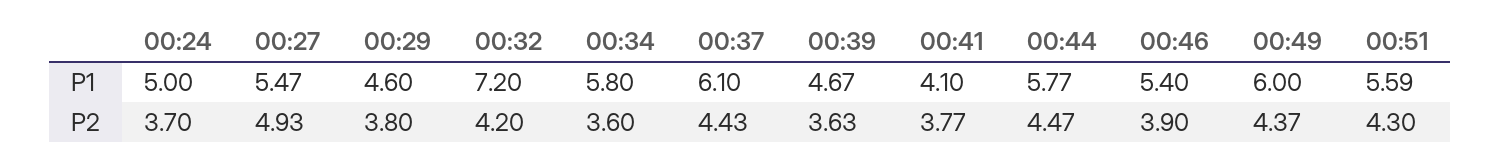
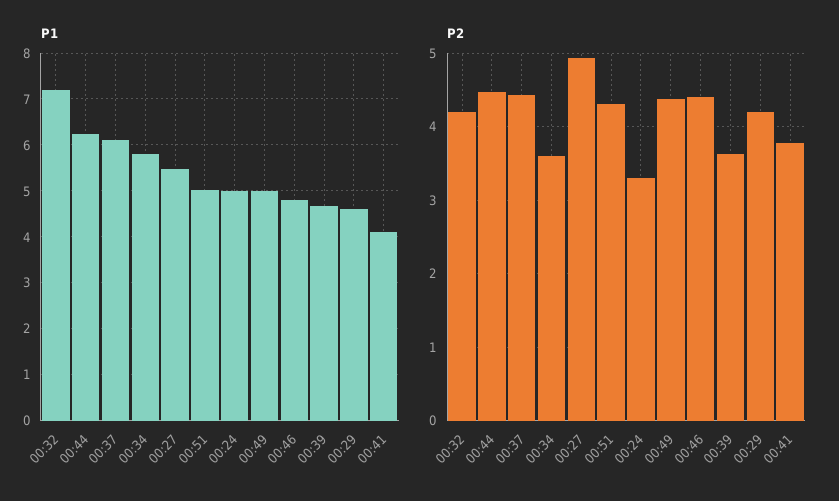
  {
    "P1": {
      "00:24": 5,
      "00:27": 5.47,
      "00:29": 4.6,
      "00:32": 7.2,
      "00:34": 5.8,
      "00:37": 6.1,
      "00:39": 4.67,
      "00:41": 4.1,
-     "00:44": 5.77,
+     "00:44": 6.2,
-     "00:46": 5.4,
+     "00:46": 4.8,
-     "00:49": 6,
+     "00:49": 5,
-     "00:51": 5.59
+     "00:51": 5
    },
    "P2": {
-     "00:24": 3.7,
+     "00:24": 3.3,
      "00:27": 4.93,
-     "00:29": 3.8,
+     "00:29": 4.2,
      "00:32": 4.2,
      "00:34": 3.6,
      "00:37": 4.43,
      "00:39": 3.63,
      "00:41": 3.77,
      "00:44": 4.47,
-     "00:46": 3.9,
+     "00:46": 4.4,
      "00:49": 4.37,
      "00:51": 4.3
    }
  }

